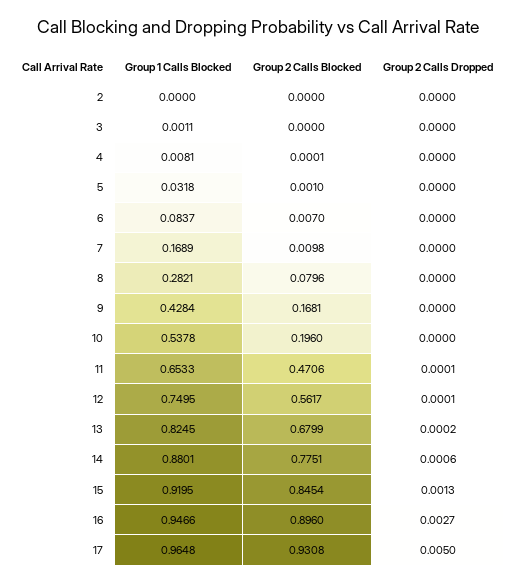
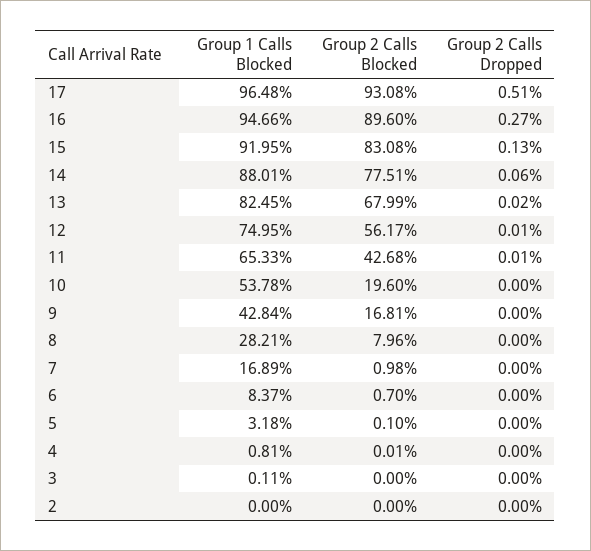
  {
    "Group 1 Calls Blocked": {
      "2": 0,
      "3": 0.0011,
      "4": 0.0081,
      "5": 0.0318,
      "6": 0.0837,
      "7": 0.1689,
      "8": 0.2821,
      "9": 0.4284,
      "10": 0.5378,
      "11": 0.6533,
      "12": 0.7495,
      "13": 0.8245,
      "14": 0.8801,
      "15": 0.9195,
      "16": 0.9466,
      "17": 0.9648
    },
    "Group 2 Calls Blocked": {
      "2": 0,
      "3": 0,
      "4": 0.0001,
      "5": 0.001,
      "6": 0.007,
      "7": 0.0098,
      "8": 0.0796,
      "9": 0.1681,
      "10": 0.196,
-     "11": 0.4706,
+     "11": 0.4268,
      "12": 0.5617,
      "13": 0.6799,
      "14": 0.7751,
-     "15": 0.8454,
+     "15": 0.8308,
      "16": 0.896,
      "17": 0.9308
    },
    "Group 2 Calls Dropped": {
      "2": 0,
      "3": 0,
      "4": 0,
      "5": 0,
      "6": 0,
      "7": 0,
      "8": 0,
      "9": 0,
      "10": 0,
      "11": 0.0001,
      "12": 0.0001,
      "13": 0.0002,
      "14": 0.0006,
      "15": 0.0013,
      "16": 0.0027,
-     "17": 0.005
+     "17": 0.0051
    }
  }

